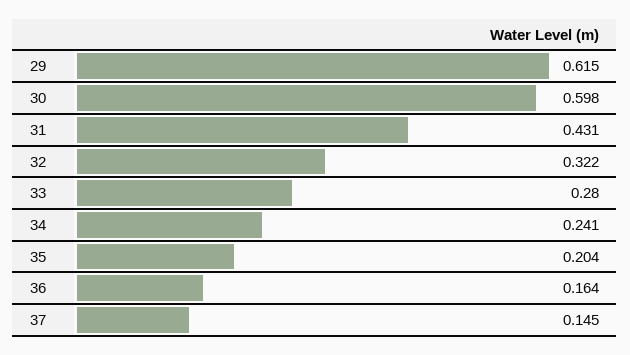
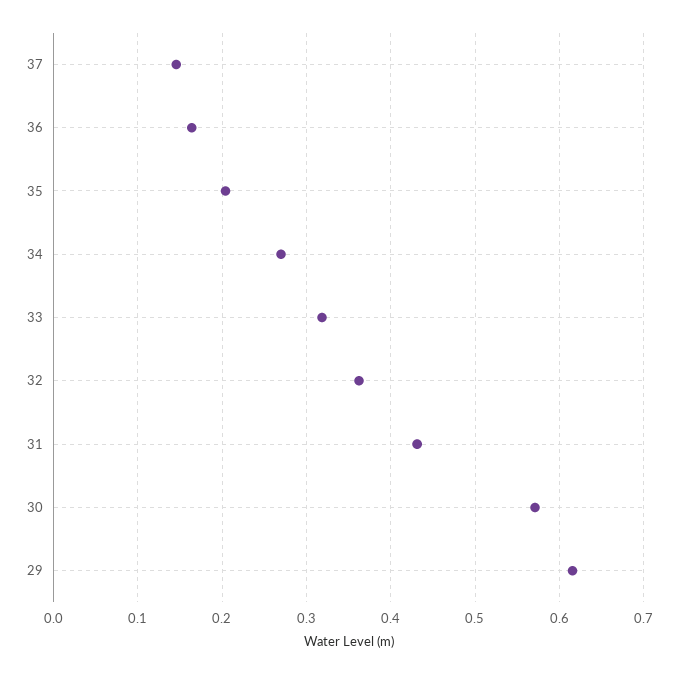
  {
    "29": 0.615,
-   "30": 0.598,
+   "30": 0.57,
    "31": 0.431,
-   "32": 0.322,
+   "32": 0.36,
-   "33": 0.28,
+   "33": 0.32,
-   "34": 0.241,
+   "34": 0.27,
    "35": 0.204,
    "36": 0.164,
    "37": 0.145
  }

